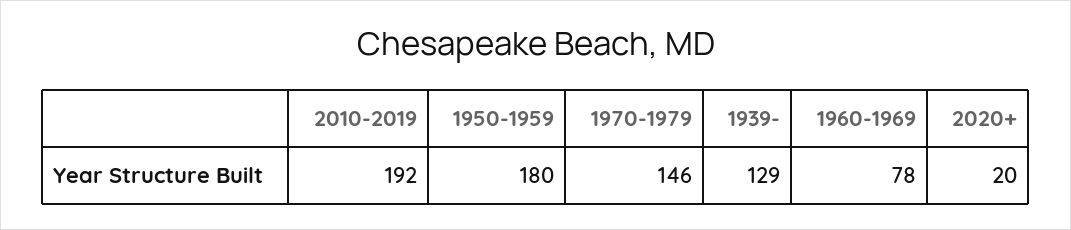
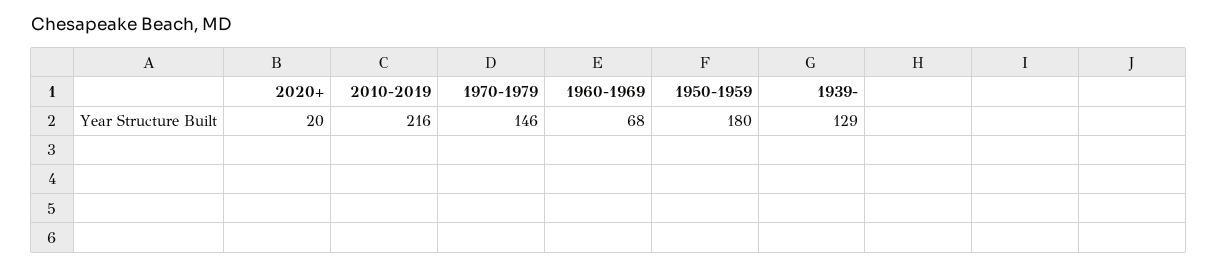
  {
-   "2010-2019": 192,
+   "2010-2019": 216,
    "1950-1959": 180,
    "1970-1979": 146,
    "1939-": 129,
-   "1960-1969": 78,
+   "1960-1969": 68,
    "2020+": 20
  }

